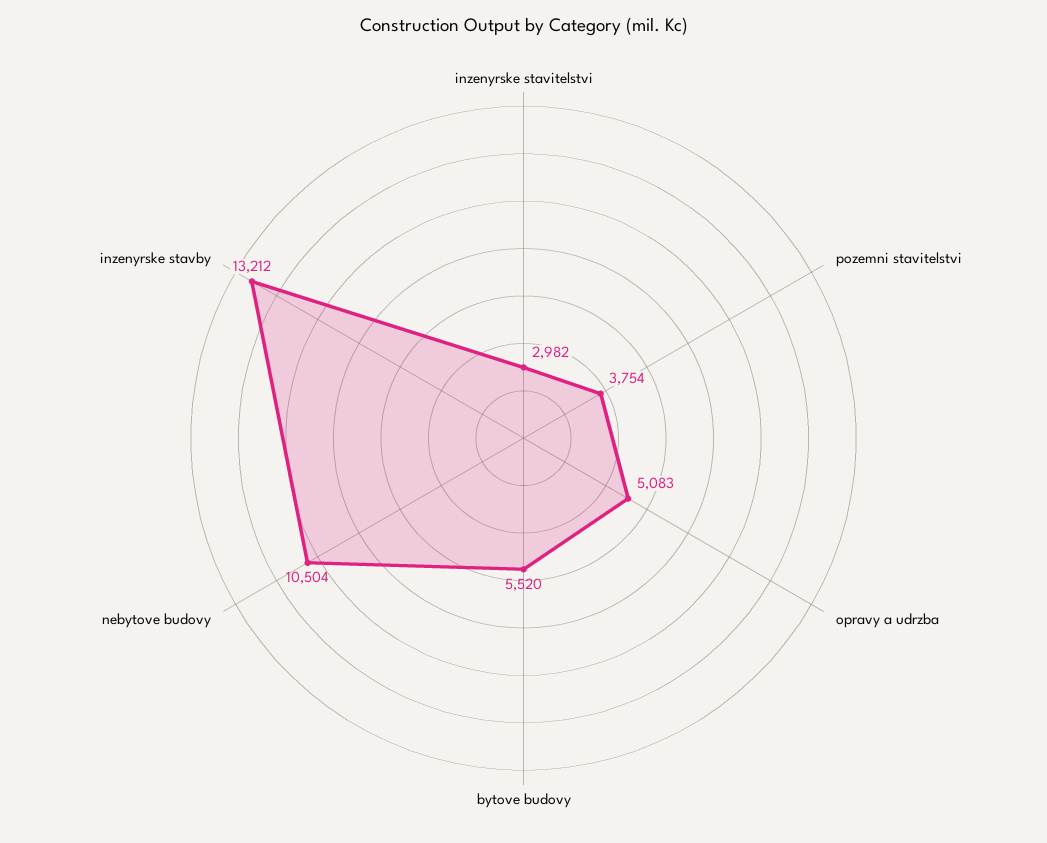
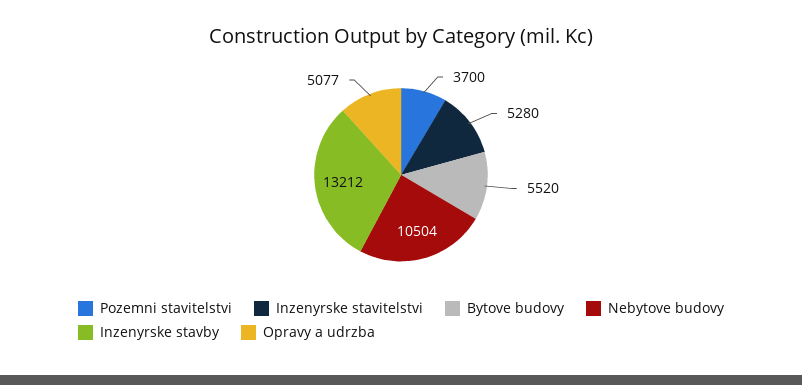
  {
-   "inzenyrske stavitelstvi": 2982,
+   "inzenyrske stavitelstvi": 5280,
-   "pozemni stavitelstvi": 3754,
+   "pozemni stavitelstvi": 3700,
-   "opravy a udrzba": 5083,
+   "opravy a udrzba": 5077,
    "bytove budovy": 5520,
    "nebytove budovy": 10504,
    "inzenyrske stavby": 13212
  }

